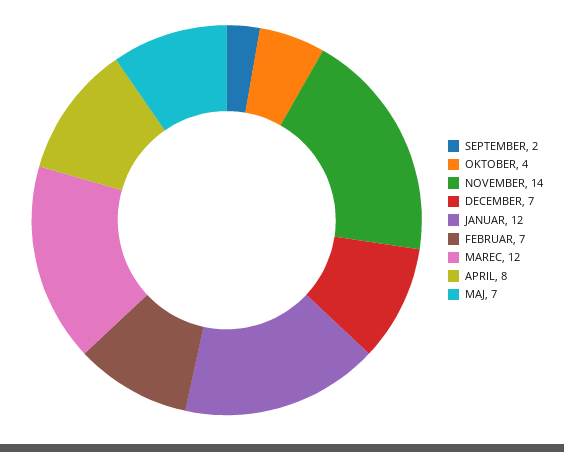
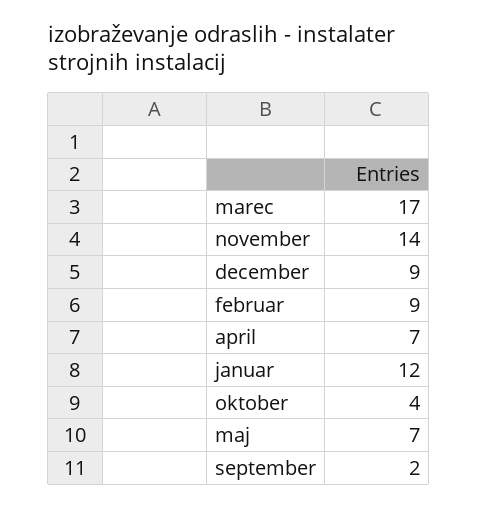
  {
    "SEPTEMBER": 2,
    "OKTOBER": 4,
    "NOVEMBER": 14,
-   "DECEMBER": 7,
+   "DECEMBER": 9,
    "JANUAR": 12,
-   "FEBRUAR": 7,
+   "FEBRUAR": 9,
-   "MAREC": 12,
+   "MAREC": 17,
-   "APRIL": 8,
+   "APRIL": 7,
    "MAJ": 7
  }

